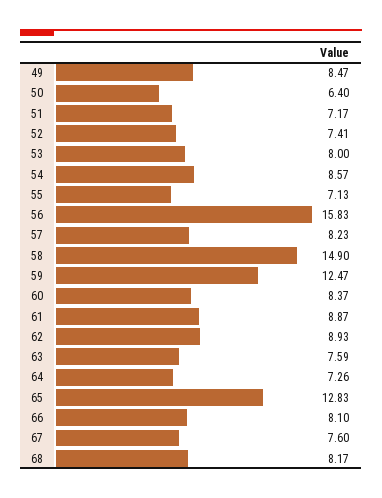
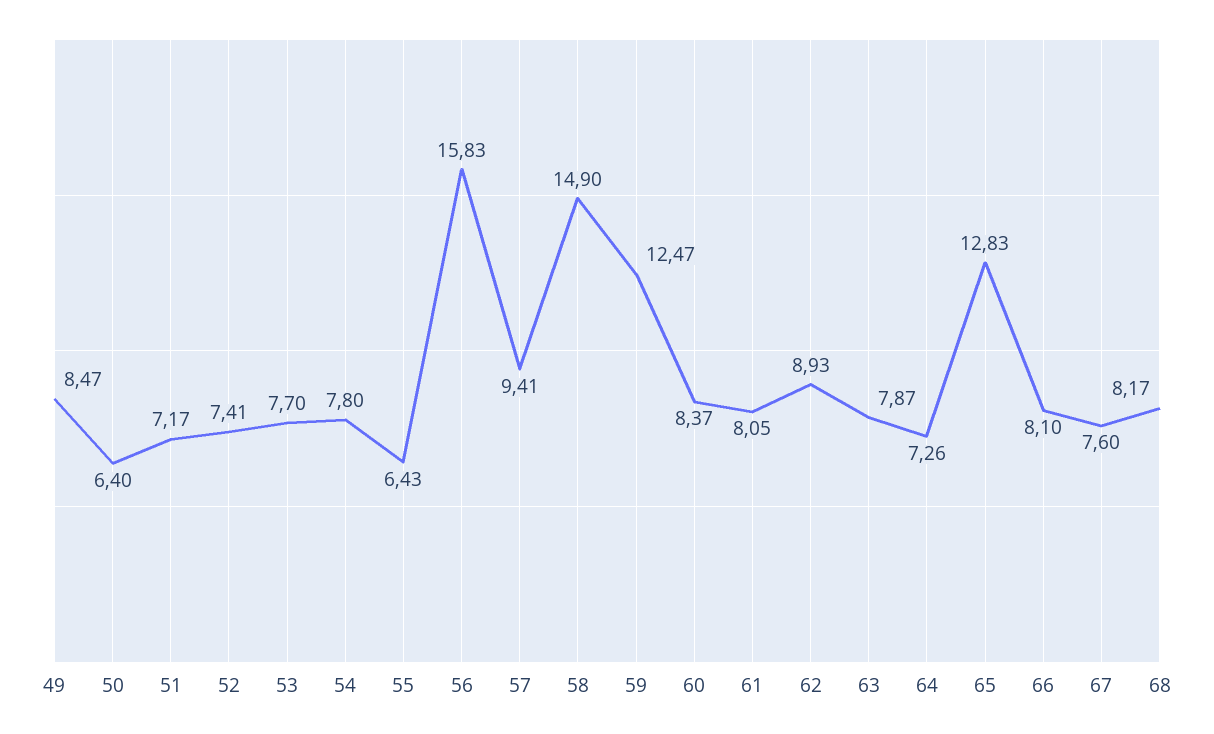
  {
    "49": 8.47,
    "50": 6.4,
    "51": 7.17,
    "52": 7.41,
-   "53": 8,
+   "53": 7.7,
-   "54": 8.57,
+   "54": 7.8,
-   "55": 7.13,
+   "55": 6.43,
    "56": 15.83,
-   "57": 8.23,
+   "57": 9.41,
    "58": 14.9,
    "59": 12.47,
    "60": 8.37,
-   "61": 8.87,
+   "61": 8.05,
    "62": 8.93,
-   "63": 7.59,
+   "63": 7.87,
    "64": 7.26,
    "65": 12.83,
    "66": 8.1,
    "67": 7.6,
    "68": 8.17
  }

